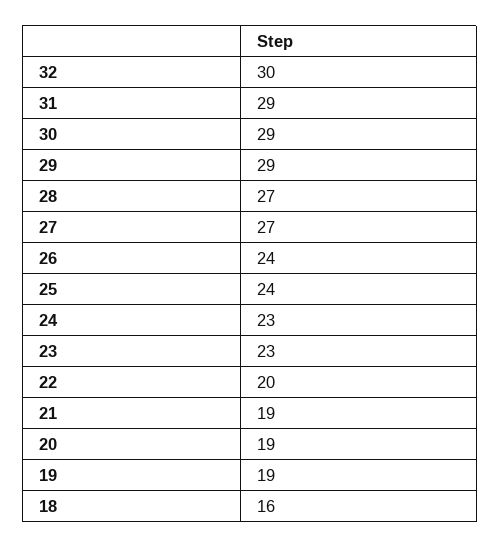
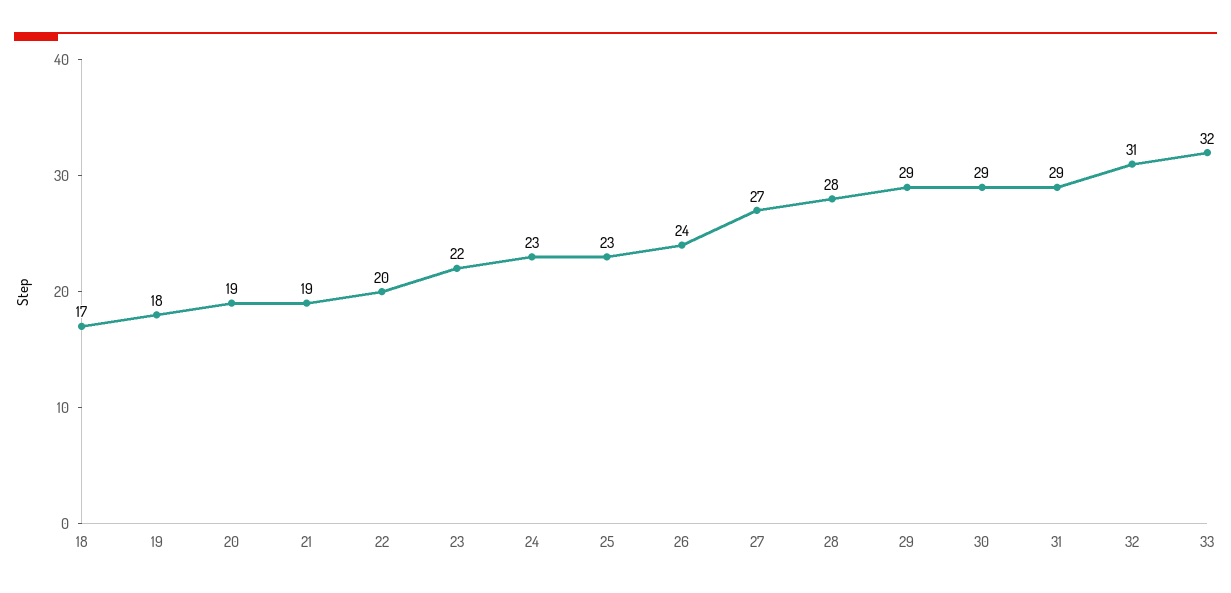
  {
-   "32": 30,
+   "32": 31,
    "31": 29,
    "30": 29,
    "29": 29,
-   "28": 27,
+   "28": 28,
    "27": 27,
    "26": 24,
-   "25": 24,
+   "25": 23,
    "24": 23,
-   "23": 23,
+   "23": 22,
    "22": 20,
    "21": 19,
    "20": 19,
-   "19": 19,
+   "19": 18,
-   "18": 16
+   "18": 17,
+   "33": 32
  }

